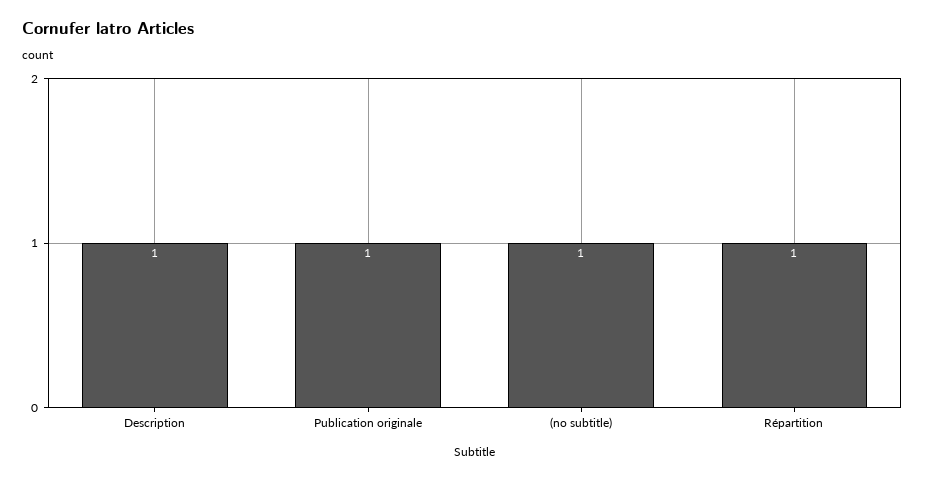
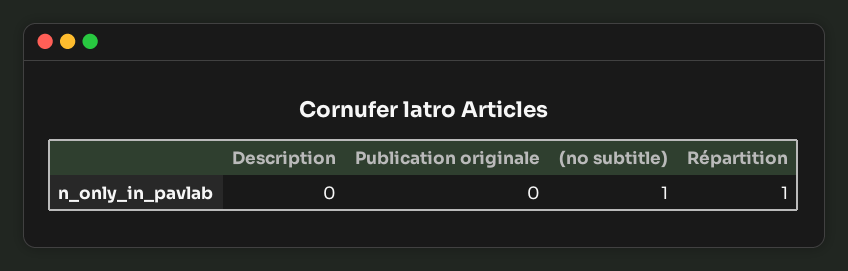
  {
-   "Description": 1,
+   "Description": 0,
-   "Publication originale": 1,
+   "Publication originale": 0,
    "(no subtitle)": 1,
    "Répartition": 1
  }

